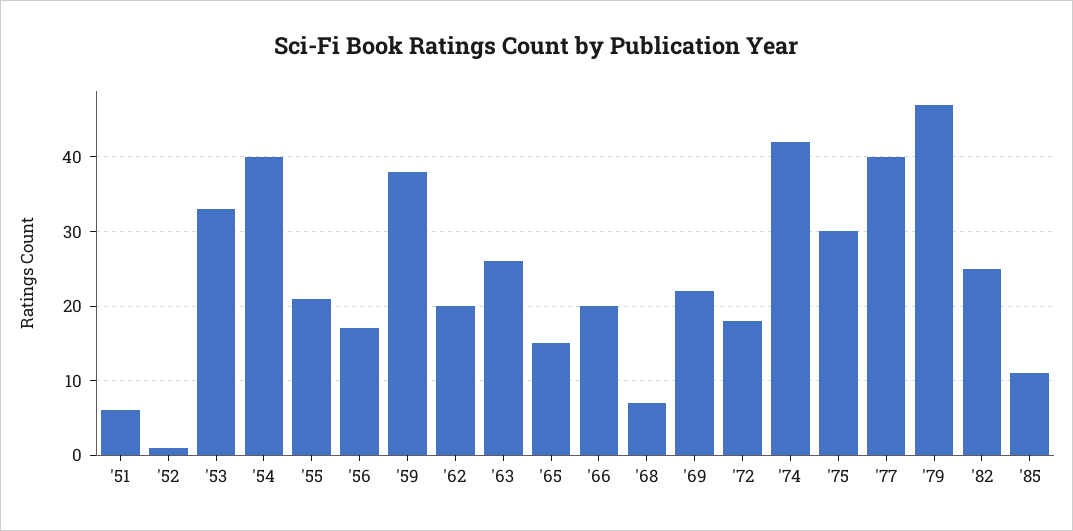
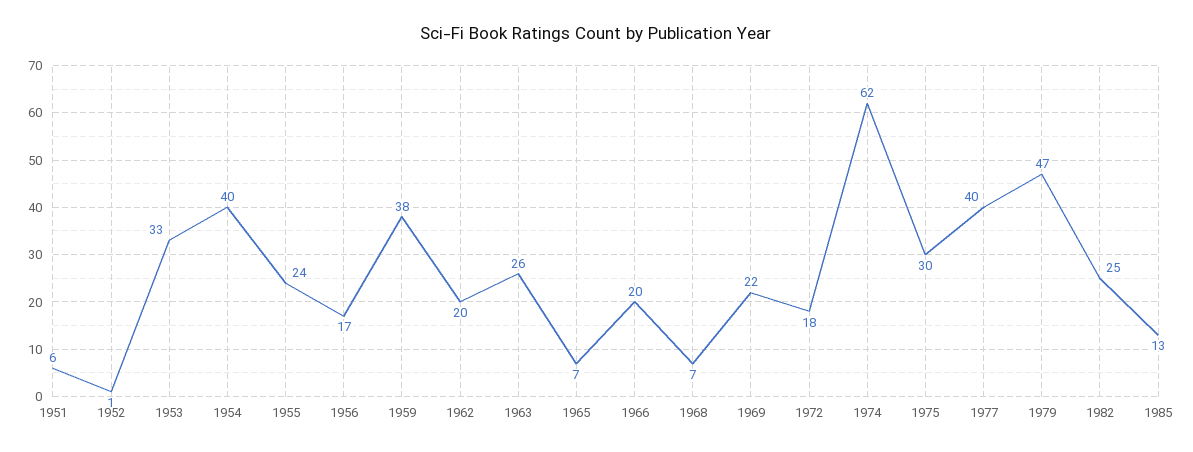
  {
    "'51": 6,
    "'52": 1,
    "'53": 33,
    "'54": 40,
-   "'55": 21,
+   "'55": 24,
    "'56": 17,
    "'59": 38,
    "'62": 20,
    "'63": 26,
-   "'65": 15,
+   "'65": 7,
    "'66": 20,
    "'68": 7,
    "'69": 22,
    "'72": 18,
-   "'74": 42,
+   "'74": 62,
    "'75": 30,
    "'77": 40,
    "'79": 47,
    "'82": 25,
-   "'85": 11
+   "'85": 13
  }

